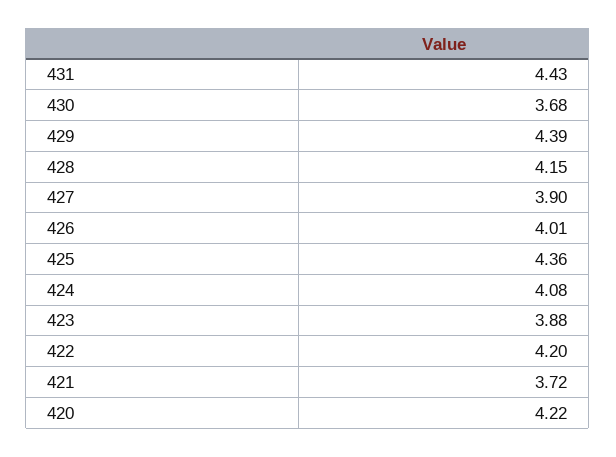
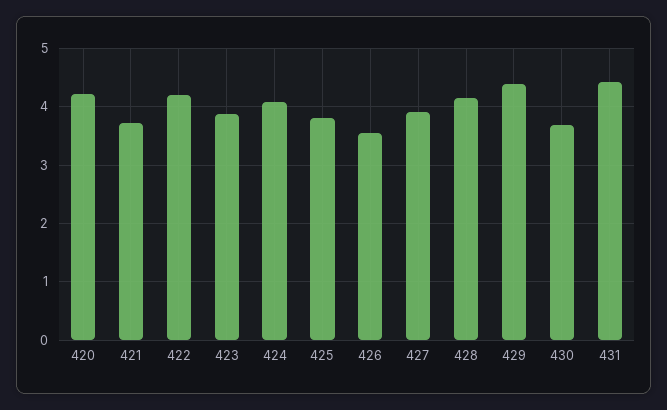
  {
    "431": 4.43,
    "430": 3.68,
    "429": 4.39,
    "428": 4.15,
    "427": 3.9,
-   "426": 4.01,
+   "426": 3.6,
-   "425": 4.36,
+   "425": 3.8,
    "424": 4.08,
    "423": 3.88,
    "422": 4.2,
    "421": 3.72,
    "420": 4.22
  }

